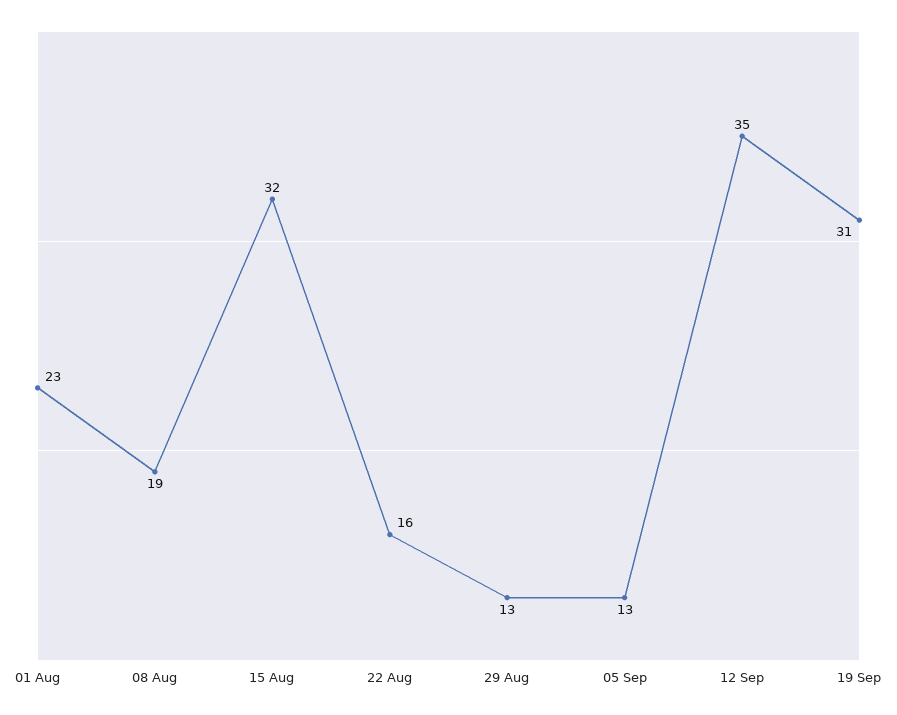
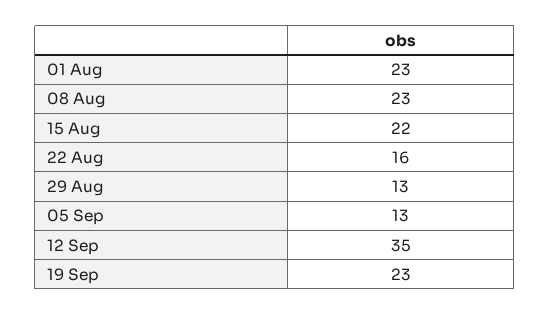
  {
    "01 Aug": 23,
-   "08 Aug": 19,
+   "08 Aug": 23,
-   "15 Aug": 32,
+   "15 Aug": 22,
    "22 Aug": 16,
    "29 Aug": 13,
    "05 Sep": 13,
    "12 Sep": 35,
-   "19 Sep": 31
+   "19 Sep": 23
  }

